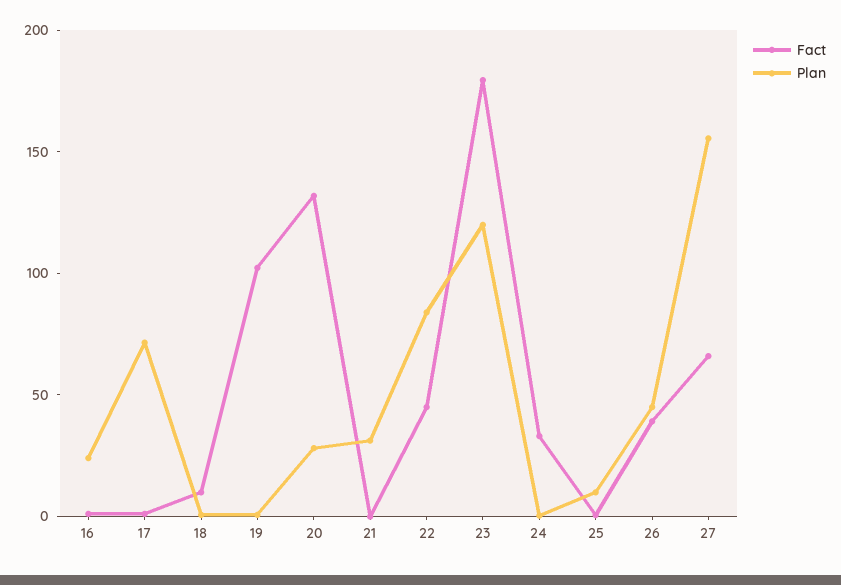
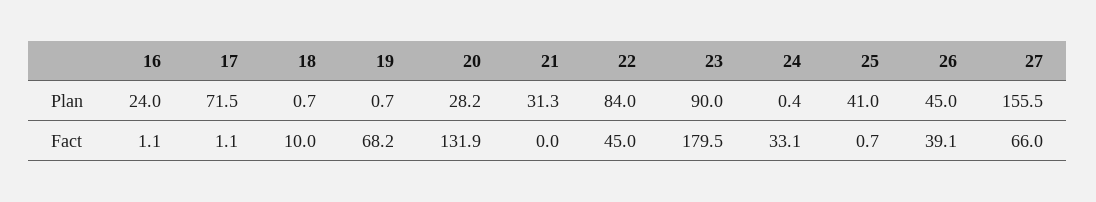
  {
    "Fact": {
      "16": 1.1,
      "17": 1.1,
      "18": 10,
-     "19": 100,
+     "19": 68.2,
      "20": 131.9,
      "21": 0,
      "22": 45,
      "23": 179.5,
      "24": 33.1,
      "25": 0.7,
      "26": 39.1,
      "27": 66
    },
    "Plan": {
      "16": 24,
      "17": 71.5,
      "18": 0.7,
      "19": 0.7,
      "20": 28.2,
      "21": 31.3,
      "22": 84,
-     "23": 120,
+     "23": 90,
      "24": 0.4,
-     "25": 10,
+     "25": 41,
      "26": 45,
      "27": 155.5
    }
  }

